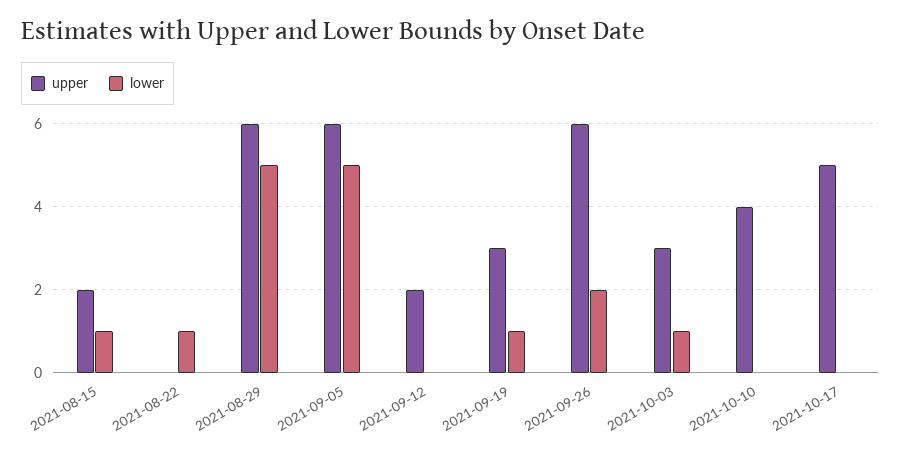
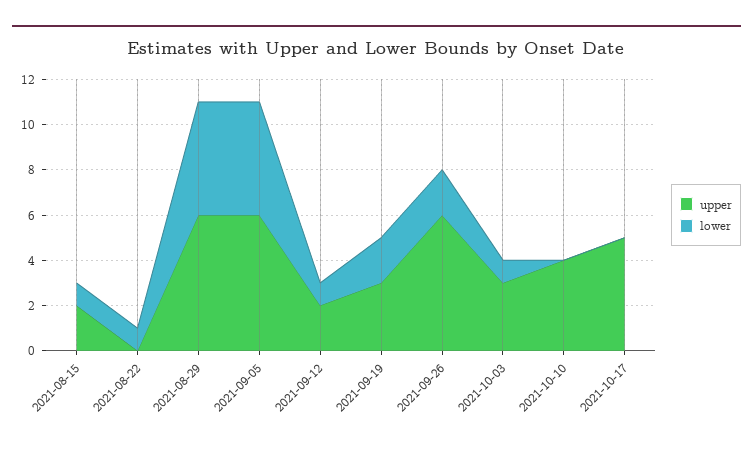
  {
    "upper": {
      "2021-08-15": 2,
      "2021-08-22": 0,
      "2021-08-29": 6,
      "2021-09-05": 6,
      "2021-09-12": 2,
      "2021-09-19": 3,
      "2021-09-26": 6,
      "2021-10-03": 3,
      "2021-10-10": 4,
      "2021-10-17": 5
    },
    "lower": {
      "2021-08-15": 1,
      "2021-08-22": 1,
      "2021-08-29": 5,
      "2021-09-05": 5,
-     "2021-09-12": 0,
+     "2021-09-12": 1,
-     "2021-09-19": 1,
+     "2021-09-19": 2,
      "2021-09-26": 2,
      "2021-10-03": 1,
      "2021-10-10": 0,
      "2021-10-17": 0
    }
  }

